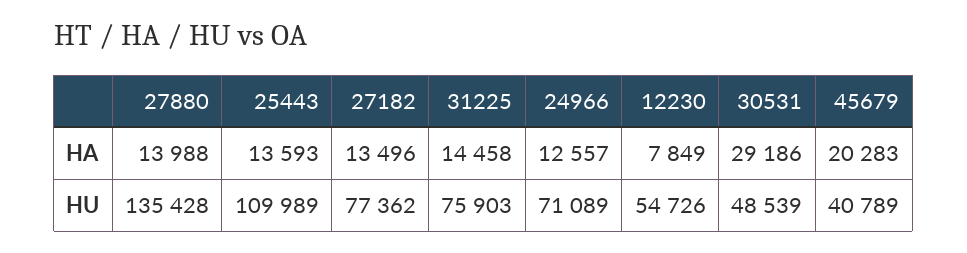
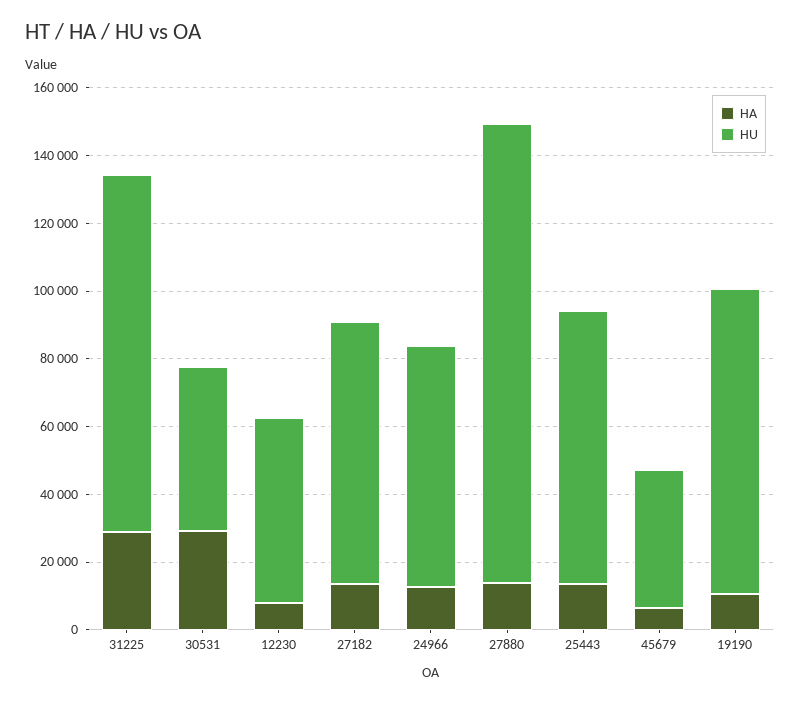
  {
    "HA": {
      "27880": 13988,
      "25443": 13593,
      "27182": 13496,
-     "31225": 14458,
+     "31225": 30000,
      "24966": 12557,
      "12230": 7849,
      "30531": 29186,
-     "45679": 20283
+     "45679": 5000,
+     "19190": 10000
    },
    "HU": {
      "27880": 135428,
-     "25443": 109989,
+     "25443": 80000,
      "27182": 77362,
-     "31225": 75903,
+     "31225": 105000,
      "24966": 71089,
      "12230": 54726,
      "30531": 48539,
-     "45679": 40789
+     "45679": 40789,
+     "19190": 90000
    }
  }

